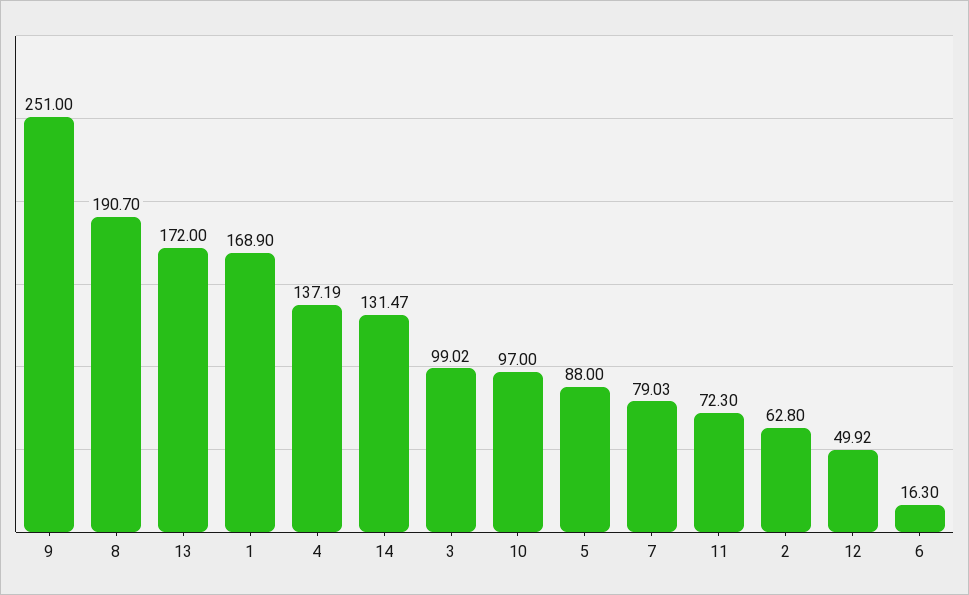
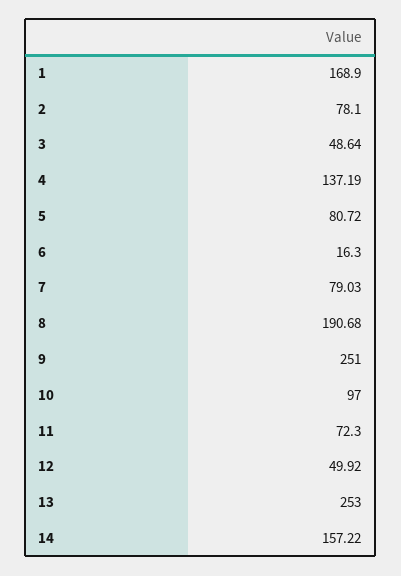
  {
    "9": 251,
-   "8": 190.7,
+   "8": 190.68,
-   "13": 172,
+   "13": 253,
    "1": 168.9,
    "4": 137.19,
-   "14": 131.47,
+   "14": 157.22,
-   "3": 99.02,
+   "3": 48.64,
    "10": 97,
-   "5": 88,
+   "5": 80.72,
    "7": 79.03,
    "11": 72.3,
-   "2": 62.8,
+   "2": 78.1,
    "12": 49.92,
    "6": 16.3
  }

